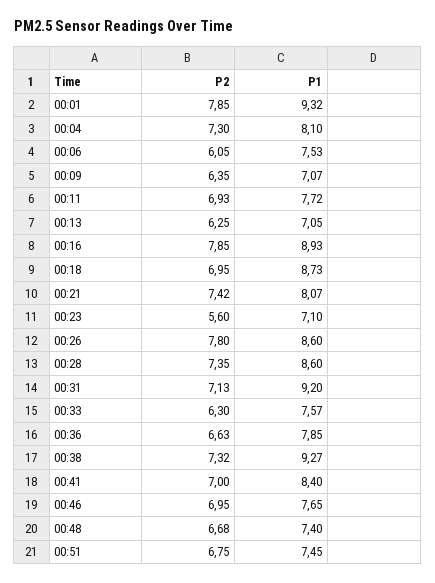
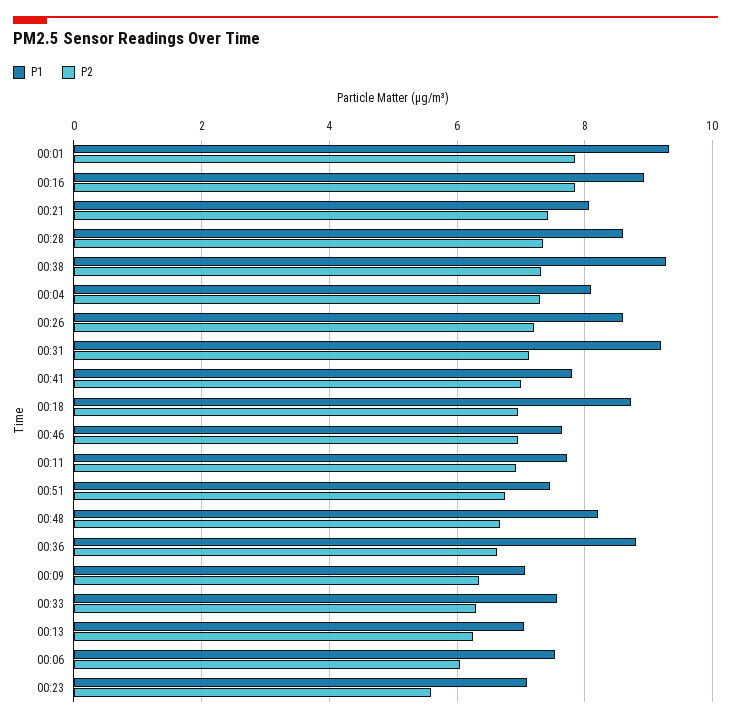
  {
    "P2": {
      "00:01": 7.85,
      "00:04": 7.3,
      "00:06": 6.05,
      "00:09": 6.35,
      "00:11": 6.93,
      "00:13": 6.25,
      "00:16": 7.85,
      "00:18": 6.95,
      "00:21": 7.42,
      "00:23": 5.6,
-     "00:26": 7.8,
+     "00:26": 7.2,
      "00:28": 7.35,
      "00:31": 7.13,
      "00:33": 6.3,
      "00:36": 6.63,
      "00:38": 7.32,
      "00:41": 7,
      "00:46": 6.95,
      "00:48": 6.68,
      "00:51": 6.75
    },
    "P1": {
      "00:01": 9.32,
      "00:04": 8.1,
      "00:06": 7.53,
      "00:09": 7.07,
      "00:11": 7.72,
      "00:13": 7.05,
      "00:16": 8.93,
      "00:18": 8.73,
      "00:21": 8.07,
      "00:23": 7.1,
      "00:26": 8.6,
      "00:28": 8.6,
      "00:31": 9.2,
      "00:33": 7.57,
-     "00:36": 7.85,
+     "00:36": 8.8,
      "00:38": 9.27,
-     "00:41": 8.4,
+     "00:41": 7.8,
      "00:46": 7.65,
-     "00:48": 7.4,
+     "00:48": 8.2,
      "00:51": 7.45
    }
  }

